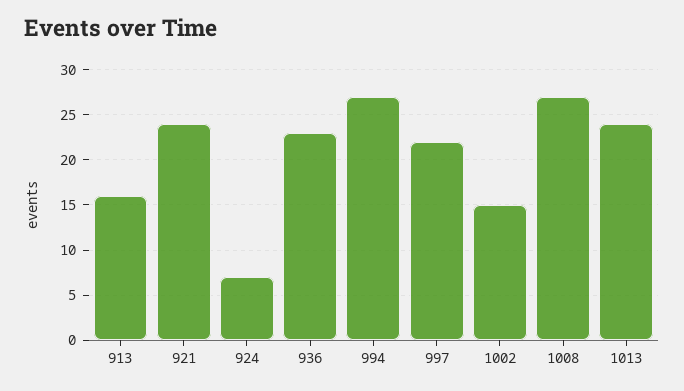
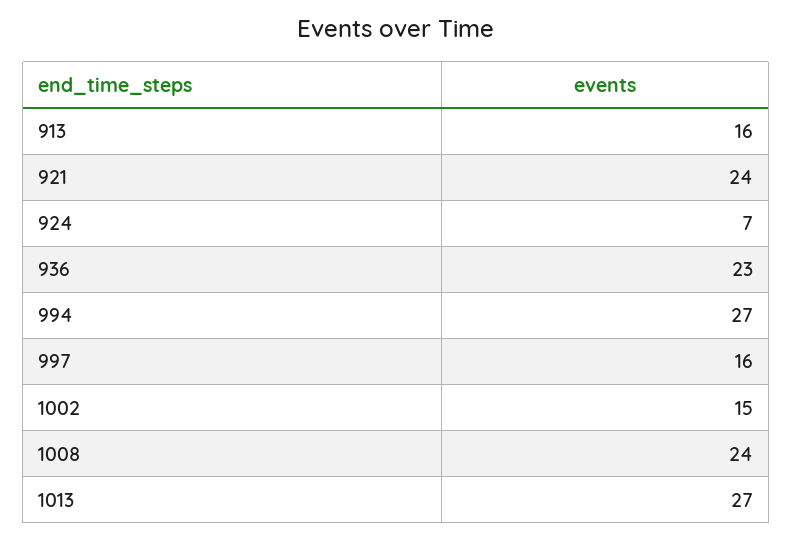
  {
    "913": 16,
    "921": 24,
    "924": 7,
    "936": 23,
    "994": 27,
-   "997": 22,
+   "997": 16,
    "1002": 15,
-   "1008": 27,
+   "1008": 24,
-   "1013": 24
+   "1013": 27
  }

